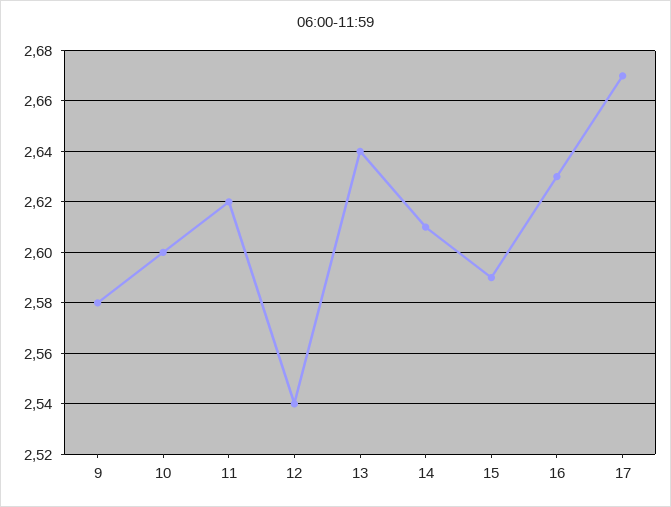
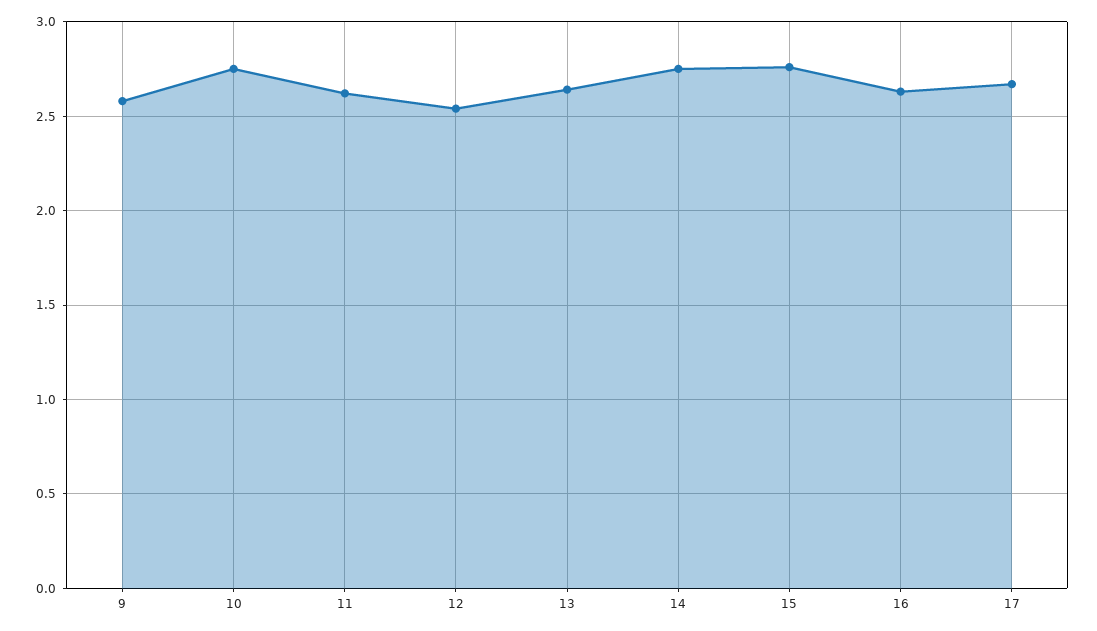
  {
    "9": 2.58,
-   "10": 2.6,
+   "10": 2.75,
    "11": 2.62,
    "12": 2.54,
    "13": 2.64,
-   "14": 2.61,
+   "14": 2.75,
-   "15": 2.59,
+   "15": 2.75,
    "16": 2.63,
    "17": 2.67
  }

